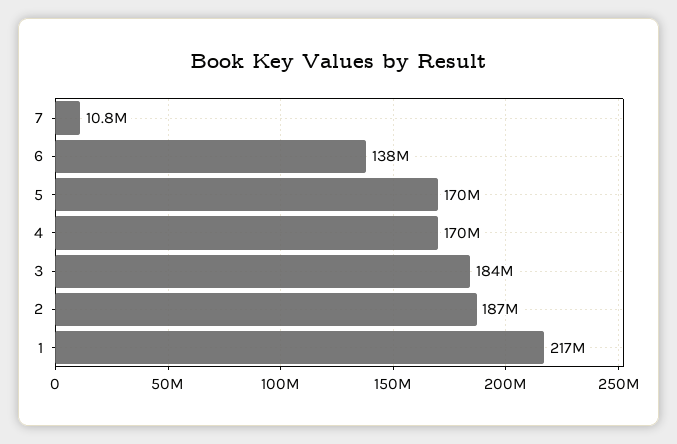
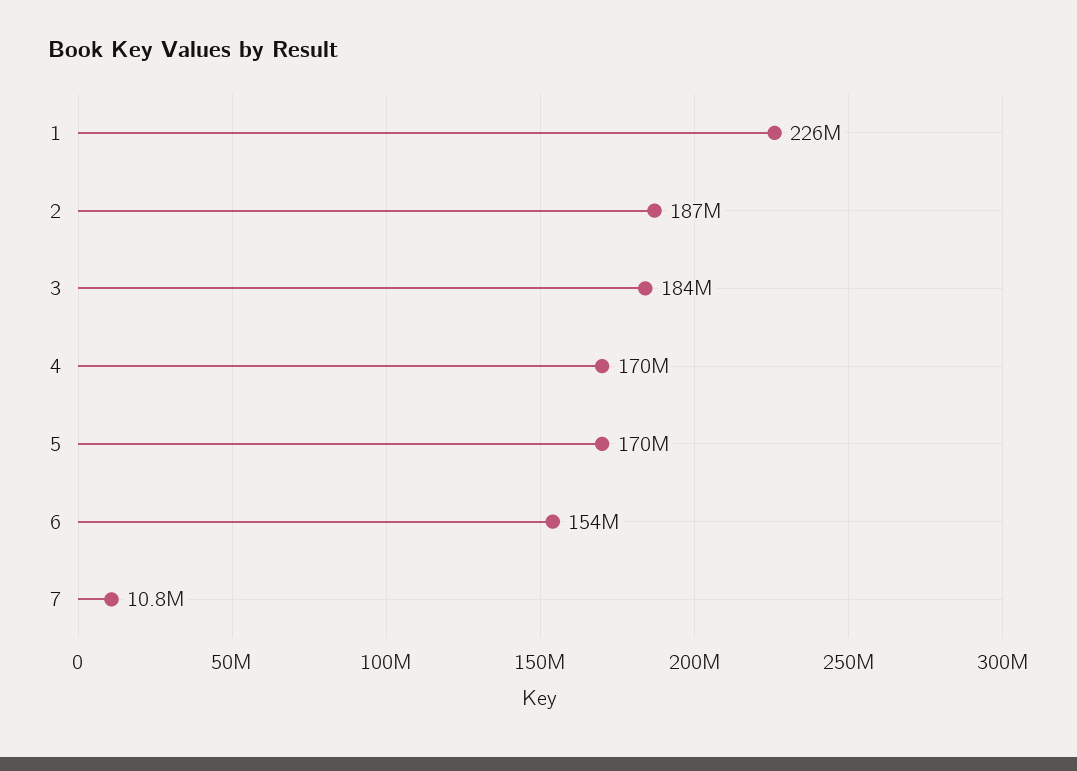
  {
    "7": 10800000,
-   "6": 138000000,
+   "6": 154000000,
    "5": 170000000,
    "4": 170000000,
    "3": 184000000,
    "2": 187000000,
-   "1": 217000000
+   "1": 226000000
  }

